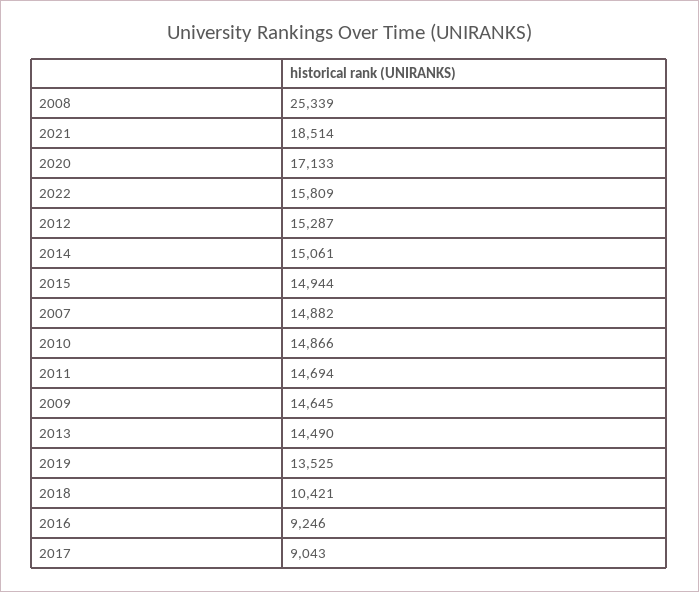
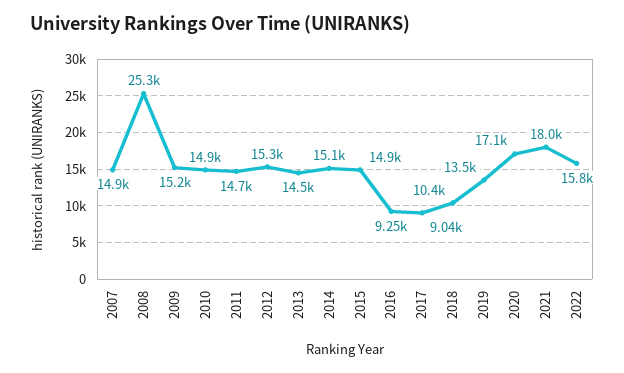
  {
    "2008": 25339,
-   "2021": 18514,
+   "2021": 18000,
    "2020": 17133,
    "2022": 15809,
    "2012": 15287,
    "2014": 15061,
    "2015": 14944,
    "2007": 14882,
    "2010": 14866,
    "2011": 14694,
-   "2009": 14645,
+   "2009": 15200,
    "2013": 14490,
    "2019": 13525,
    "2018": 10421,
    "2016": 9246,
    "2017": 9043
  }

